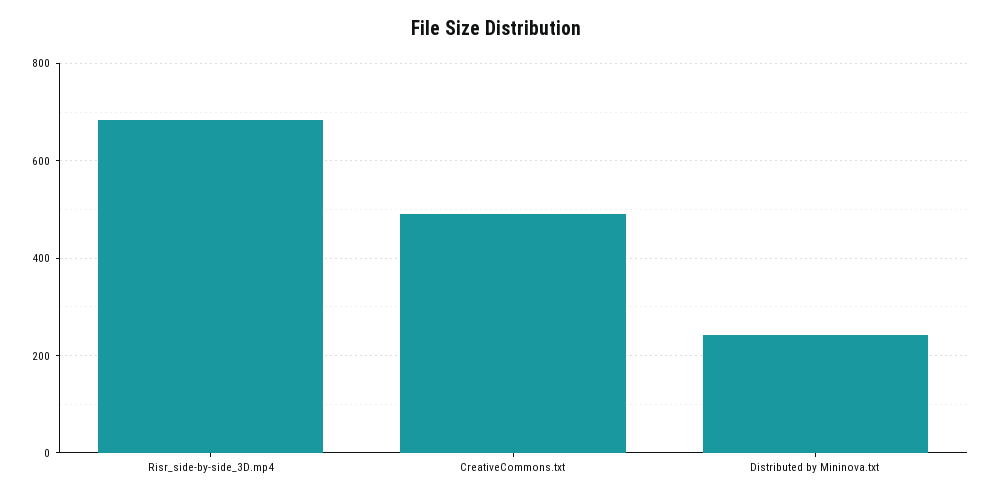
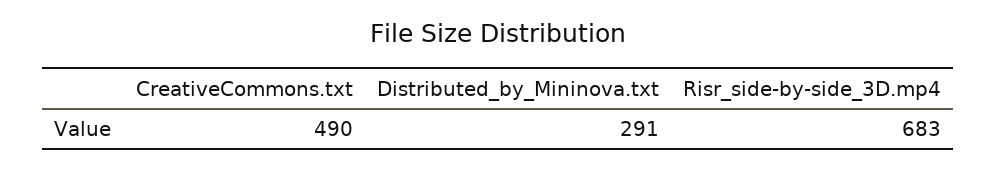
  {
    "Risr_side-by-side_3D.mp4": 683,
    "CreativeCommons.txt": 490,
-   "Distributed by Mininova.txt": 240
+   "Distributed by Mininova.txt": 291
  }

